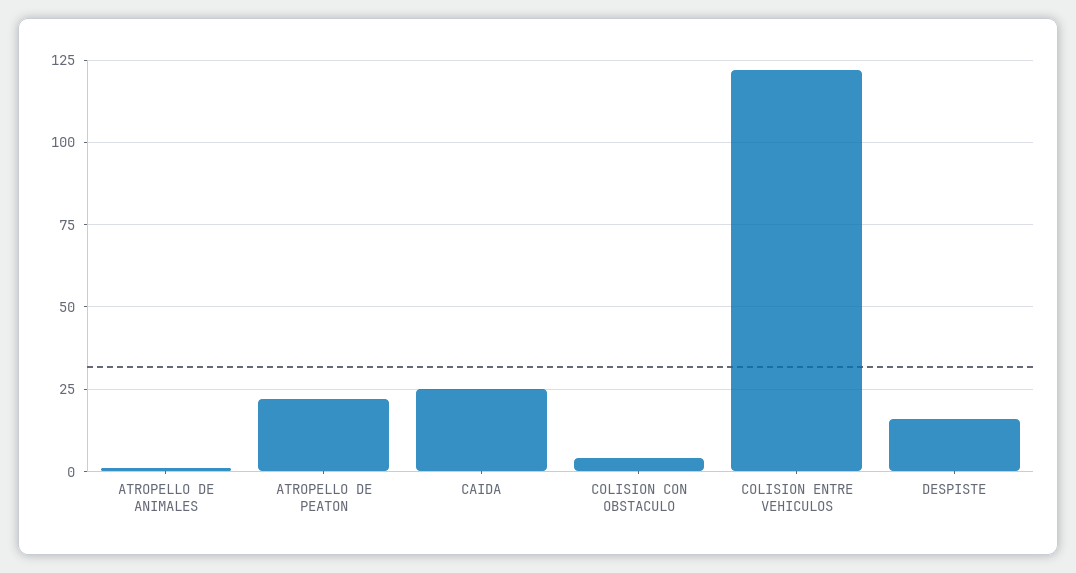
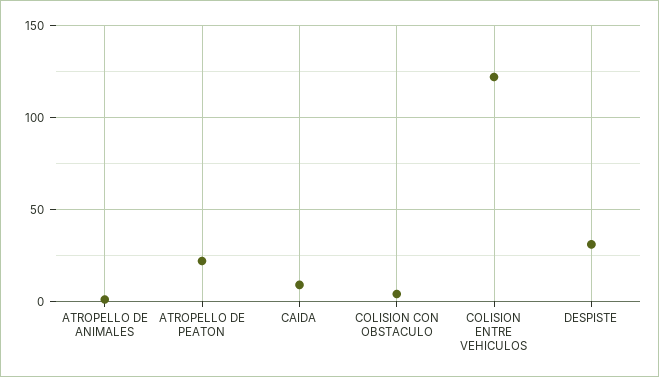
  {
    "ATROPELLO DE ANIMALES": 0,
    "ATROPELLO DE PEATON": 20,
-   "CAIDA": 25,
+   "CAIDA": 10,
    "COLISION CON OBSTACULO": 5,
    "COLISION ENTRE VEHICULOS": 120,
-   "DESPISTE": 15
+   "DESPISTE": 30
  }

